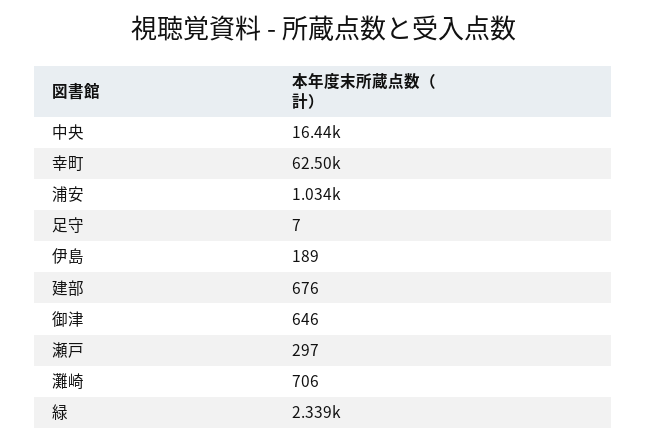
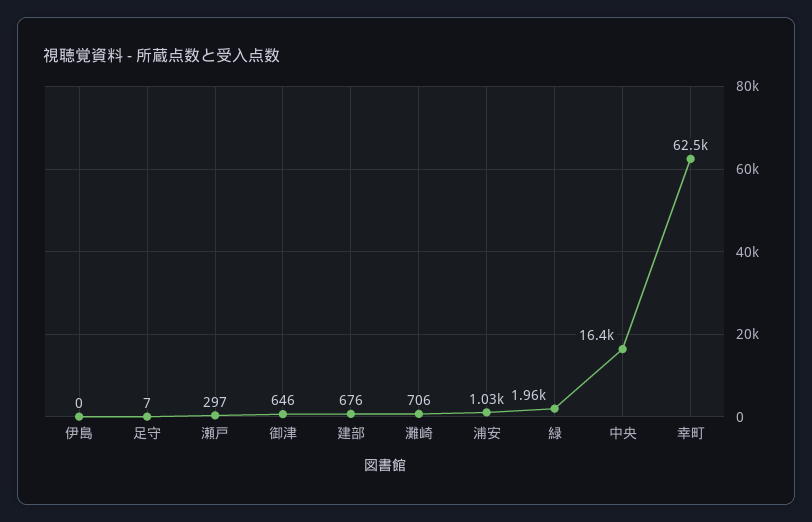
  {
    "中央": 16440,
    "幸町": 62500,
    "浦安": 1034,
    "足守": 7,
-   "伊島": 189,
+   "伊島": 0,
    "建部": 676,
    "御津": 646,
    "瀬戸": 297,
    "灘崎": 706,
-   "緑": 2339
+   "緑": 1960
  }

